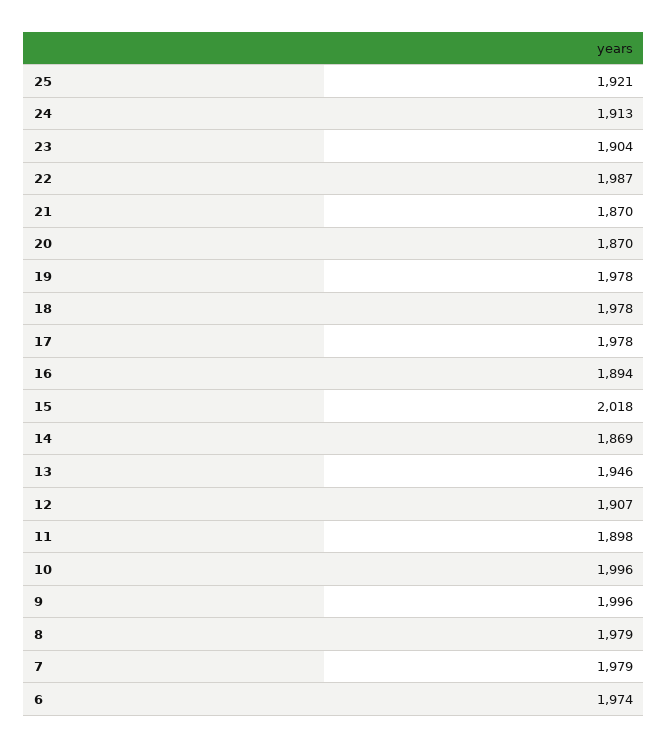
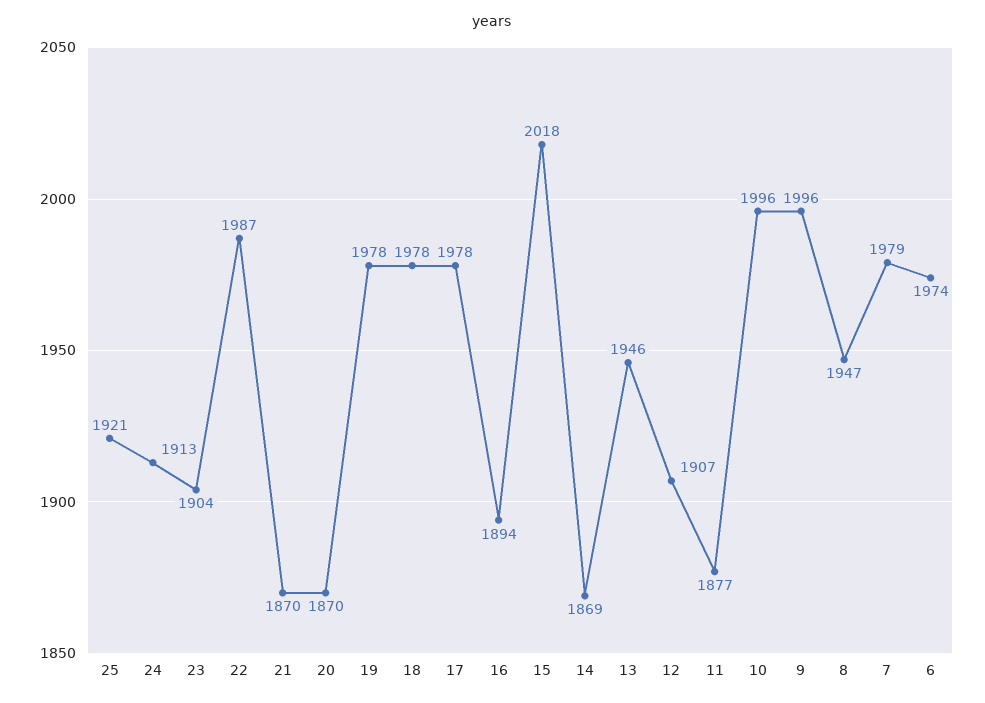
  {
    "25": 1921,
    "24": 1913,
    "23": 1904,
    "22": 1987,
    "21": 1870,
    "20": 1870,
    "19": 1978,
    "18": 1978,
    "17": 1978,
    "16": 1894,
    "15": 2018,
    "14": 1869,
    "13": 1946,
    "12": 1907,
-   "11": 1898,
+   "11": 1877,
    "10": 1996,
    "9": 1996,
-   "8": 1979,
+   "8": 1947,
    "7": 1979,
    "6": 1974
  }

